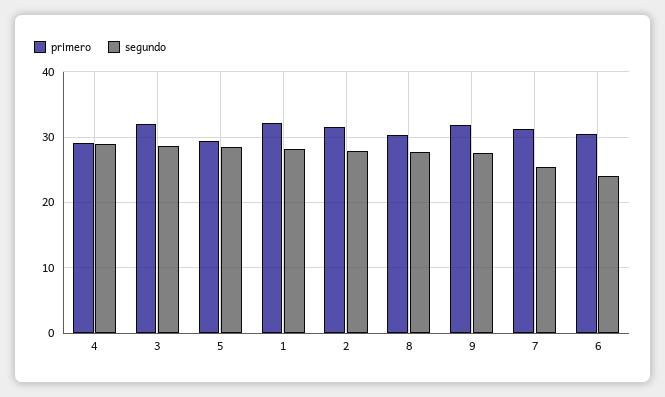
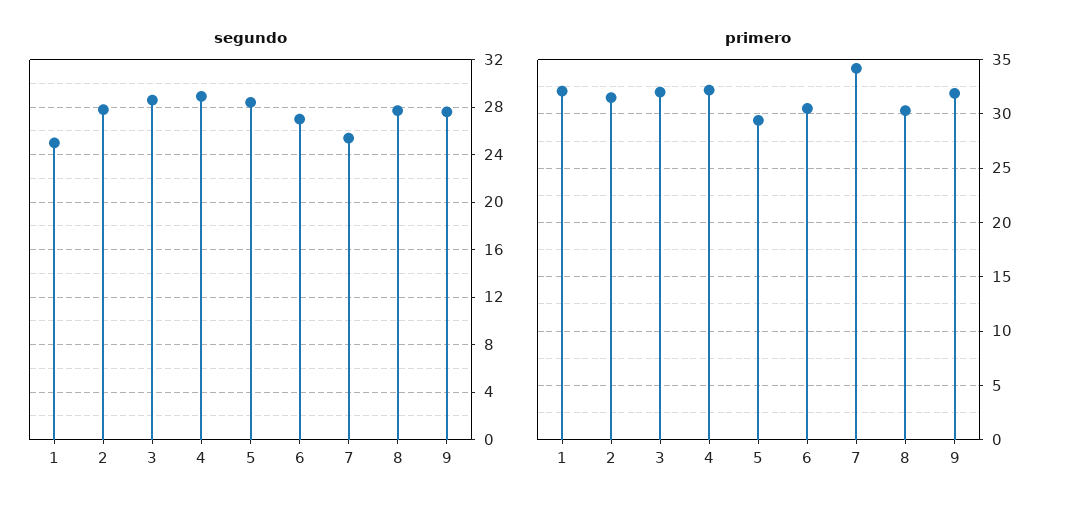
  {
    "primero": {
-     "4": 29,
+     "4": 32,
      "3": 32,
      "5": 29,
      "1": 32,
      "2": 32,
      "8": 30,
      "9": 32,
-     "7": 31,
+     "7": 34,
      "6": 31
    },
    "segundo": {
      "4": 29,
      "3": 29,
      "5": 28,
-     "1": 28,
+     "1": 25,
      "2": 28,
      "8": 28,
      "9": 28,
      "7": 25,
-     "6": 24
+     "6": 27
    }
  }

